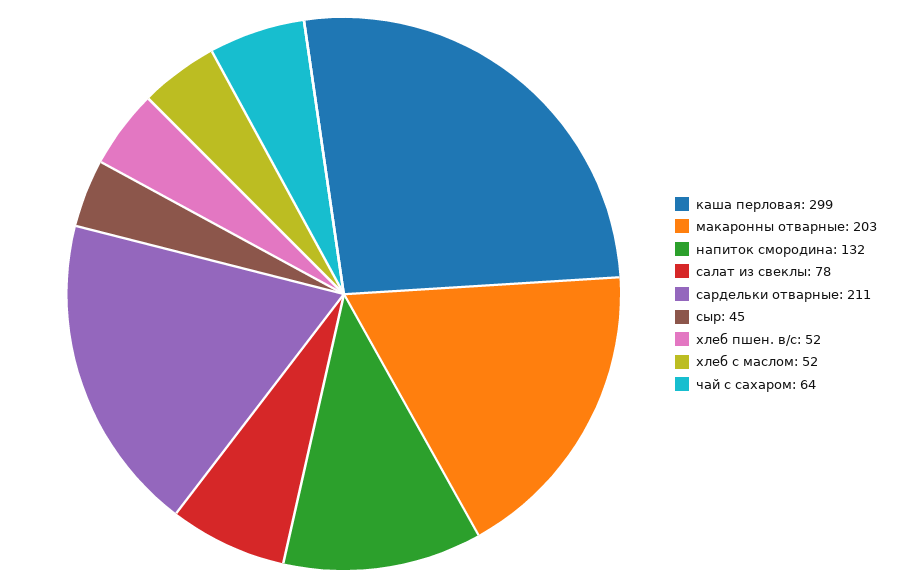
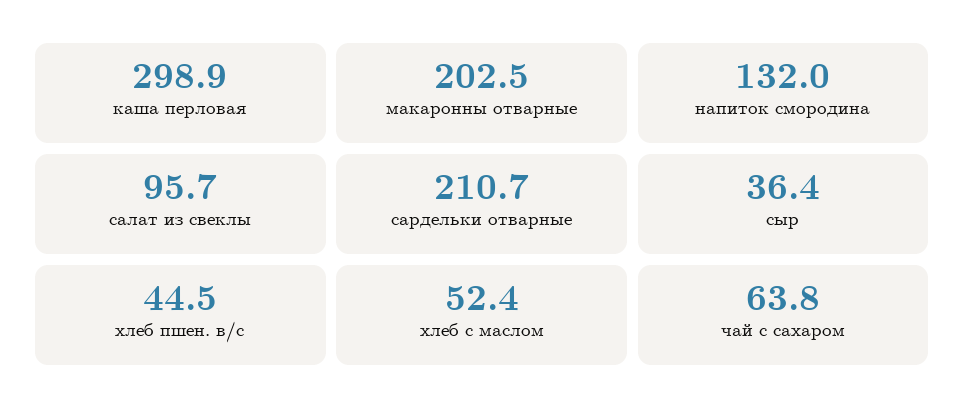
  {
    "каша перловая": 298.9,
    "макаронны отварные": 202.5,
    "напиток смородина": 132,
-   "салат из свеклы": 78,
+   "салат из свеклы": 95.7,
    "сардельки отварные": 210.7,
-   "сыр": 45,
+   "сыр": 36.4,
-   "хлеб пшен. в/с": 52,
+   "хлеб пшен. в/с": 44.5,
    "хлеб с маслом": 52.4,
    "чай с сахаром": 63.8
  }

